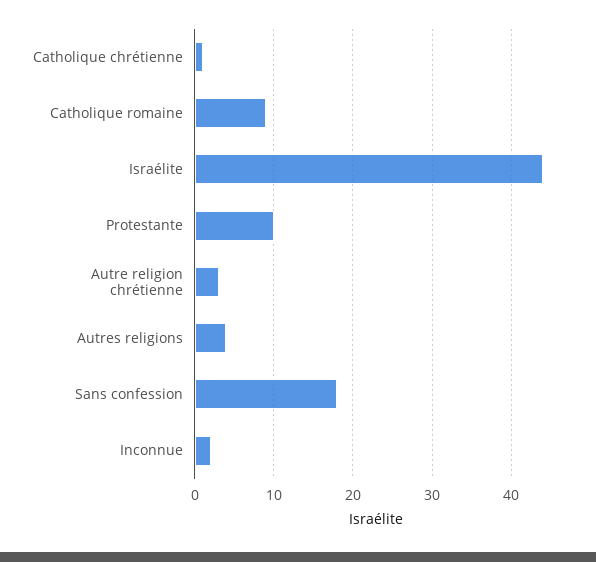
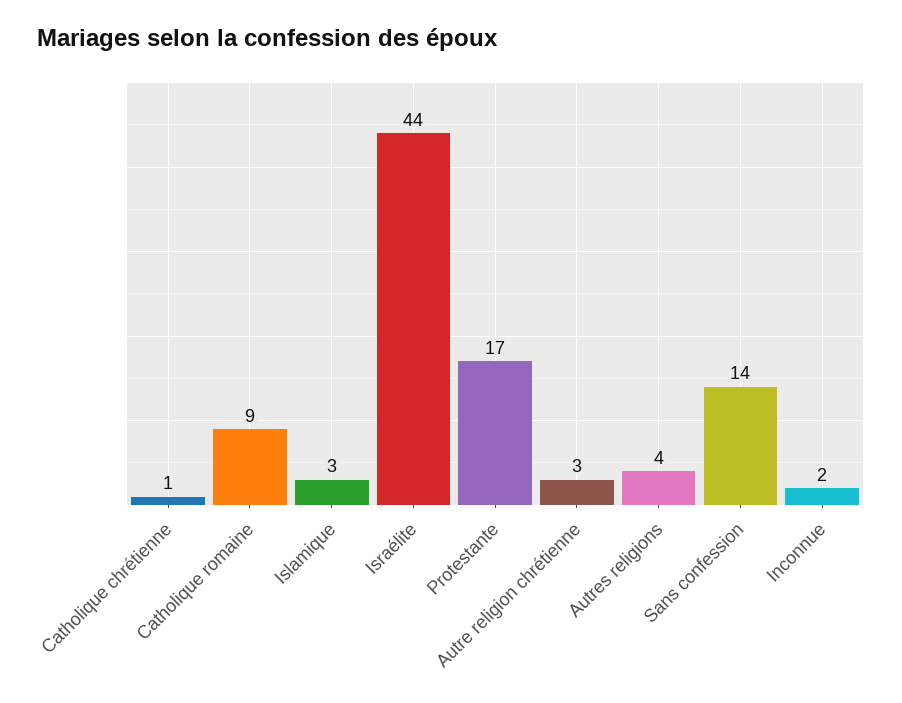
  {
    "Catholique chrétienne": 1,
    "Catholique romaine": 9,
    "Israélite": 44,
-   "Protestante": 10,
+   "Protestante": 17,
    "Autre religion chrétienne": 3,
    "Autres religions": 4,
-   "Sans confession": 18,
+   "Sans confession": 14,
-   "Inconnue": 2
+   "Inconnue": 2,
+   "Islamique": 3
  }

